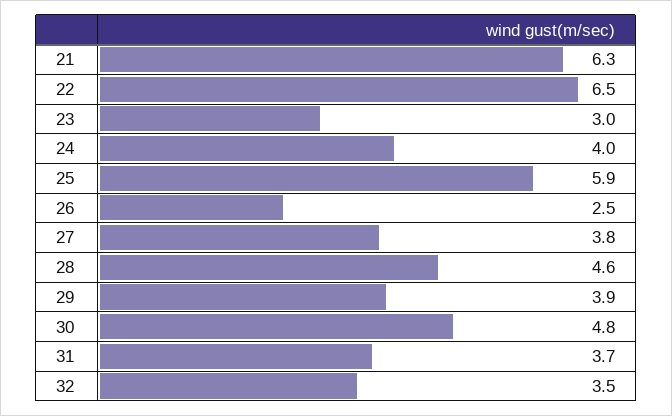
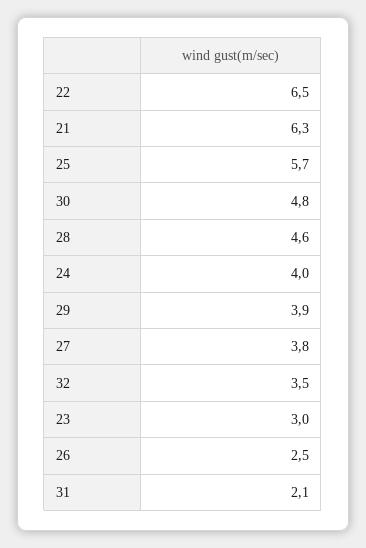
  {
    "21": 6.3,
    "22": 6.5,
    "23": 3,
    "24": 4,
-   "25": 5.9,
+   "25": 5.7,
    "26": 2.5,
    "27": 3.8,
    "28": 4.6,
    "29": 3.9,
    "30": 4.8,
-   "31": 3.7,
+   "31": 2.1,
    "32": 3.5
  }

